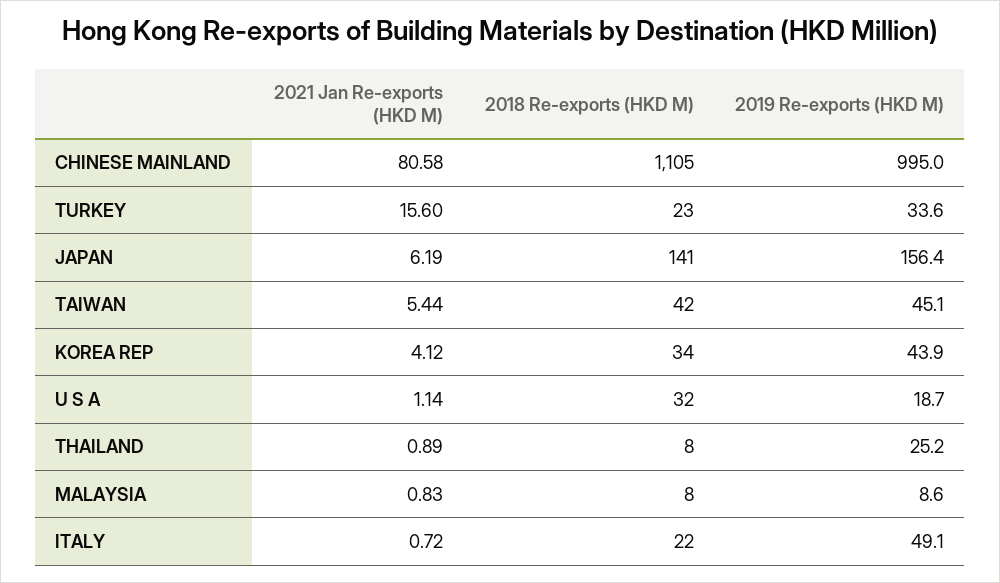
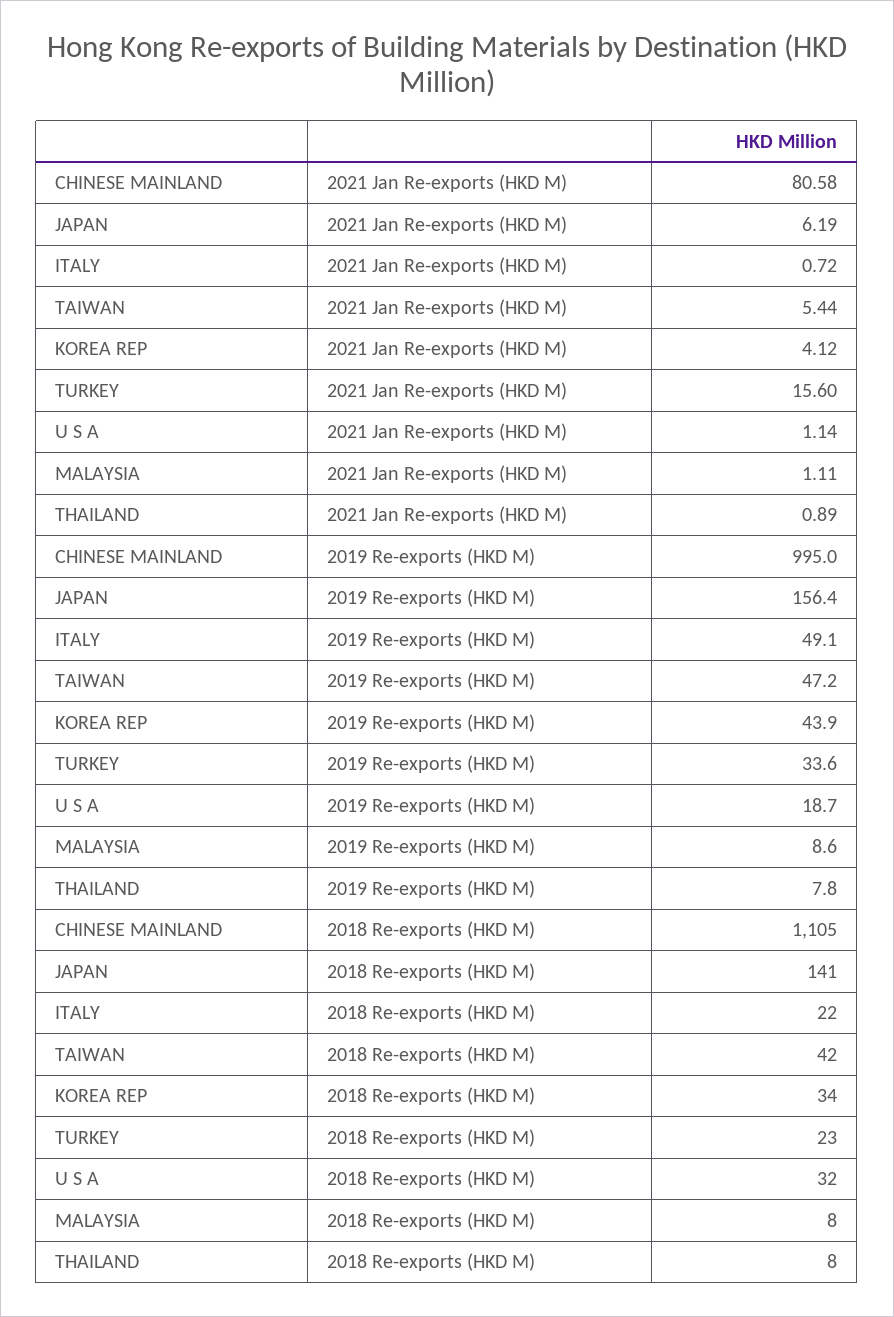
  {
    "2021 Jan Re-exports (HKD M)": {
      "CHINESE MAINLAND": 80.58,
      "TURKEY": 15.6,
      "JAPAN": 6.19,
      "TAIWAN": 5.44,
      "KOREA REP": 4.12,
      "U S A": 1.14,
      "THAILAND": 0.89,
-     "MALAYSIA": 0.83,
+     "MALAYSIA": 1.11,
      "ITALY": 0.72
    },
    "2018 Re-exports (HKD M)": {
      "CHINESE MAINLAND": 1105,
      "TURKEY": 23,
      "JAPAN": 141,
      "TAIWAN": 42,
      "KOREA REP": 34,
      "U S A": 32,
      "THAILAND": 8,
      "MALAYSIA": 8,
      "ITALY": 22
    },
    "2019 Re-exports (HKD M)": {
      "CHINESE MAINLAND": 995,
      "TURKEY": 33.6,
      "JAPAN": 156.4,
-     "TAIWAN": 45.1,
+     "TAIWAN": 47.2,
      "KOREA REP": 43.9,
      "U S A": 18.7,
-     "THAILAND": 25.2,
+     "THAILAND": 7.8,
      "MALAYSIA": 8.6,
      "ITALY": 49.1
    }
  }

